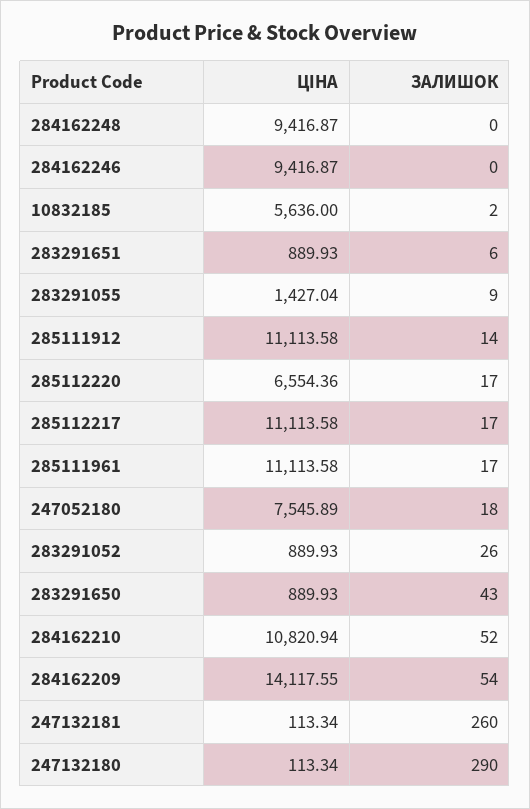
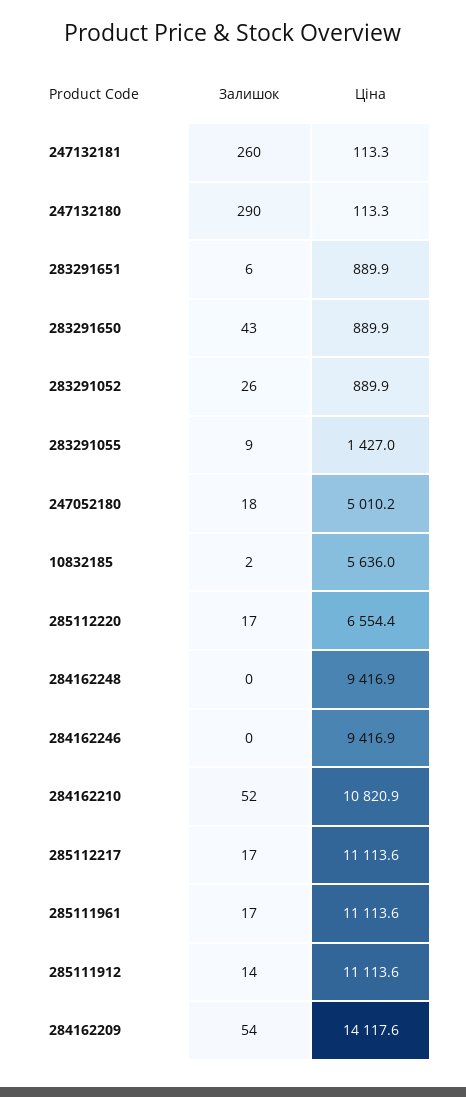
  {
    "ЦІНА": {
      "284162248": 9416.87,
      "284162246": 9416.87,
      "10832185": 5636,
      "283291651": 889.93,
      "283291055": 1427.04,
      "285111912": 11113.58,
      "285112220": 6554.36,
      "285112217": 11113.58,
      "285111961": 11113.58,
-     "247052180": 7545.89,
+     "247052180": 5010.2,
      "283291052": 889.93,
      "283291650": 889.93,
      "284162210": 10820.94,
      "284162209": 14117.55,
      "247132181": 113.34,
      "247132180": 113.34
    },
    "ЗАЛИШОК": {
      "284162248": 0,
      "284162246": 0,
      "10832185": 2,
      "283291651": 6,
      "283291055": 9,
      "285111912": 14,
      "285112220": 17,
      "285112217": 17,
      "285111961": 17,
      "247052180": 18,
      "283291052": 26,
      "283291650": 43,
      "284162210": 52,
      "284162209": 54,
      "247132181": 260,
      "247132180": 290
    }
  }

